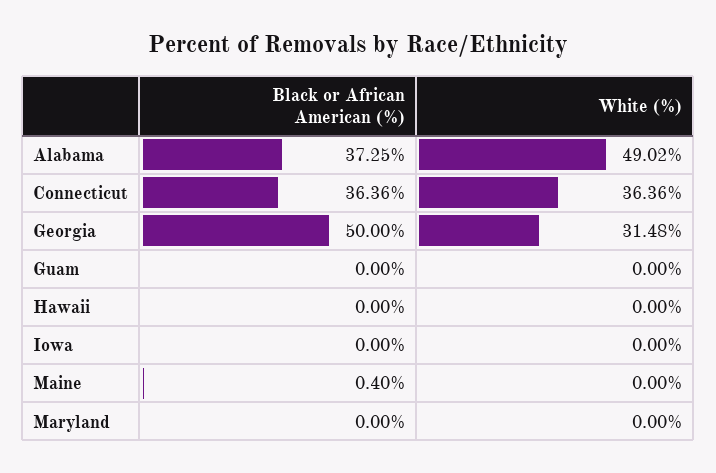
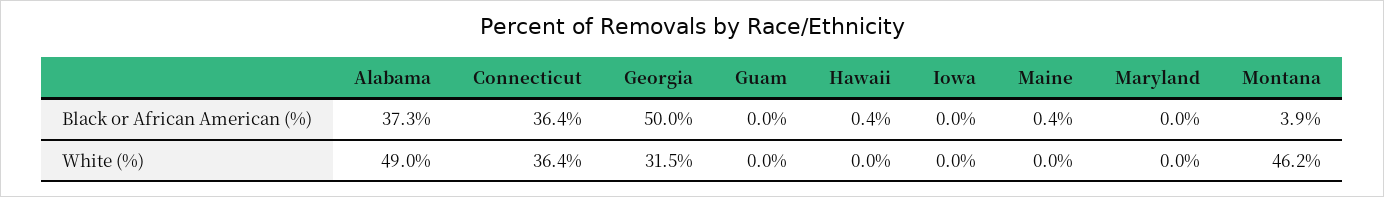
  {
    "Black or African American (%)": {
      "Alabama": 37.25,
      "Connecticut": 36.36,
      "Georgia": 50,
      "Guam": 0,
-     "Hawaii": 0,
+     "Hawaii": 0.4,
      "Iowa": 0,
      "Maine": 0.4,
-     "Maryland": 0
+     "Maryland": 0,
+     "Montana": 3.9
    },
    "White (%)": {
      "Alabama": 49.02,
      "Connecticut": 36.36,
      "Georgia": 31.48,
      "Guam": 0,
      "Hawaii": 0,
      "Iowa": 0,
      "Maine": 0,
-     "Maryland": 0
+     "Maryland": 0,
+     "Montana": 46.2
    }
  }

